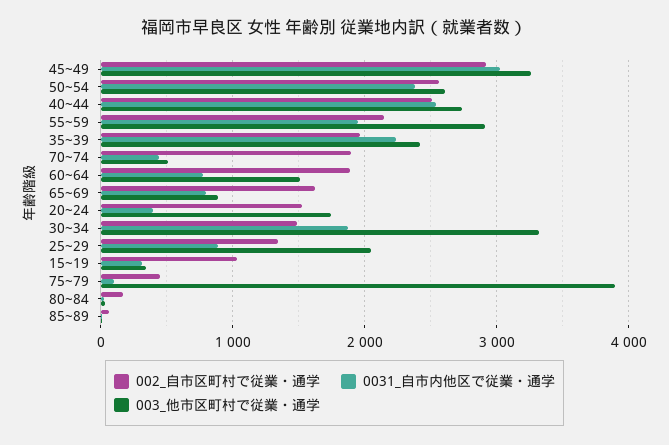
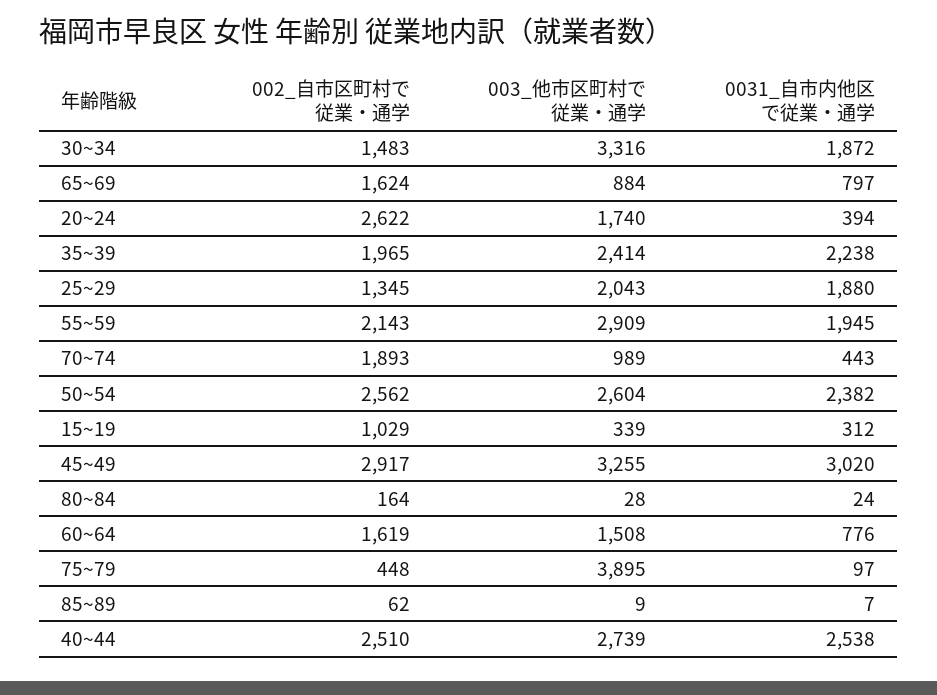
  {
    "002_自市区町村で従業・通学": {
      "45~49": 2917,
      "50~54": 2562,
      "40~44": 2510,
      "55~59": 2143,
      "35~39": 1965,
      "70~74": 1893,
-     "60~64": 1900,
+     "60~64": 1619,
      "65~69": 1624,
-     "20~24": 1500,
+     "20~24": 2622,
      "30~34": 1483,
      "25~29": 1345,
      "15~19": 1029,
      "75~79": 448,
      "80~84": 164,
      "85~89": 62
    },
    "0031_自市内他区で従業・通学": {
      "45~49": 3020,
      "50~54": 2382,
      "40~44": 2538,
      "55~59": 1945,
      "35~39": 2238,
      "70~74": 443,
      "60~64": 776,
      "65~69": 797,
      "20~24": 394,
      "30~34": 1872,
-     "25~29": 900,
+     "25~29": 1880,
      "15~19": 312,
      "75~79": 97,
      "80~84": 24,
      "85~89": 7
    },
    "003_他市区町村で従業・通学": {
      "45~49": 3255,
      "50~54": 2604,
      "40~44": 2739,
      "55~59": 2909,
      "35~39": 2414,
-     "70~74": 500,
+     "70~74": 989,
      "60~64": 1508,
      "65~69": 884,
      "20~24": 1740,
      "30~34": 3316,
      "25~29": 2043,
      "15~19": 339,
      "75~79": 3895,
      "80~84": 28,
      "85~89": 9
    }
  }

